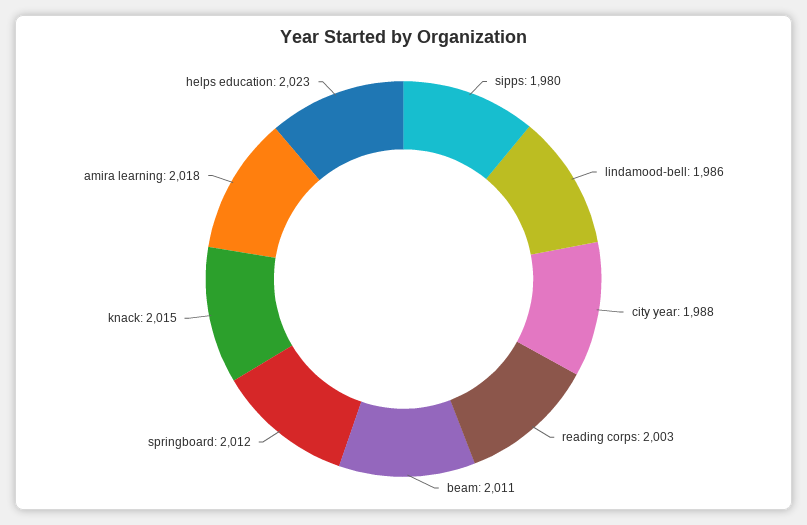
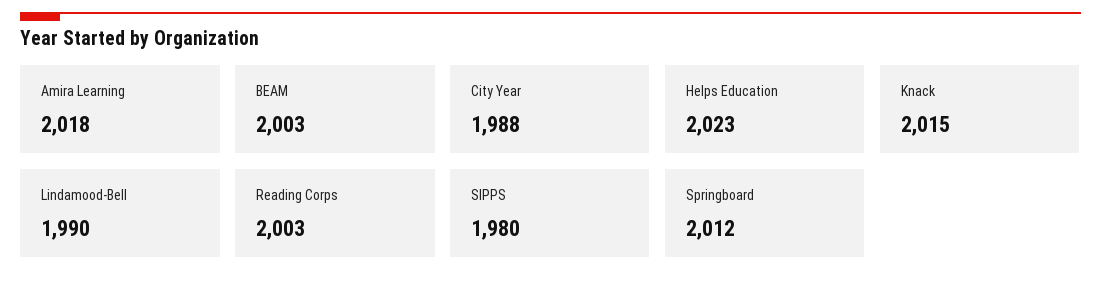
  {
    "sipps": 1980,
-   "lindamood-bell": 1986,
+   "lindamood-bell": 1990,
    "city year": 1988,
    "reading corps": 2003,
-   "beam": 2011,
+   "beam": 2003,
    "springboard": 2012,
    "knack": 2015,
    "amira learning": 2018,
    "helps education": 2023
  }

